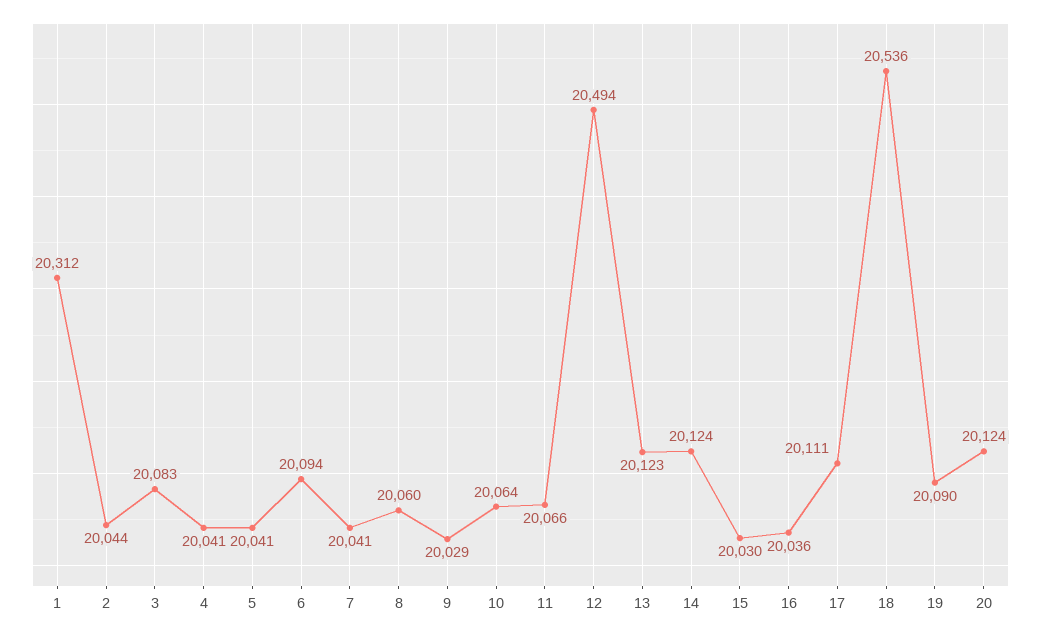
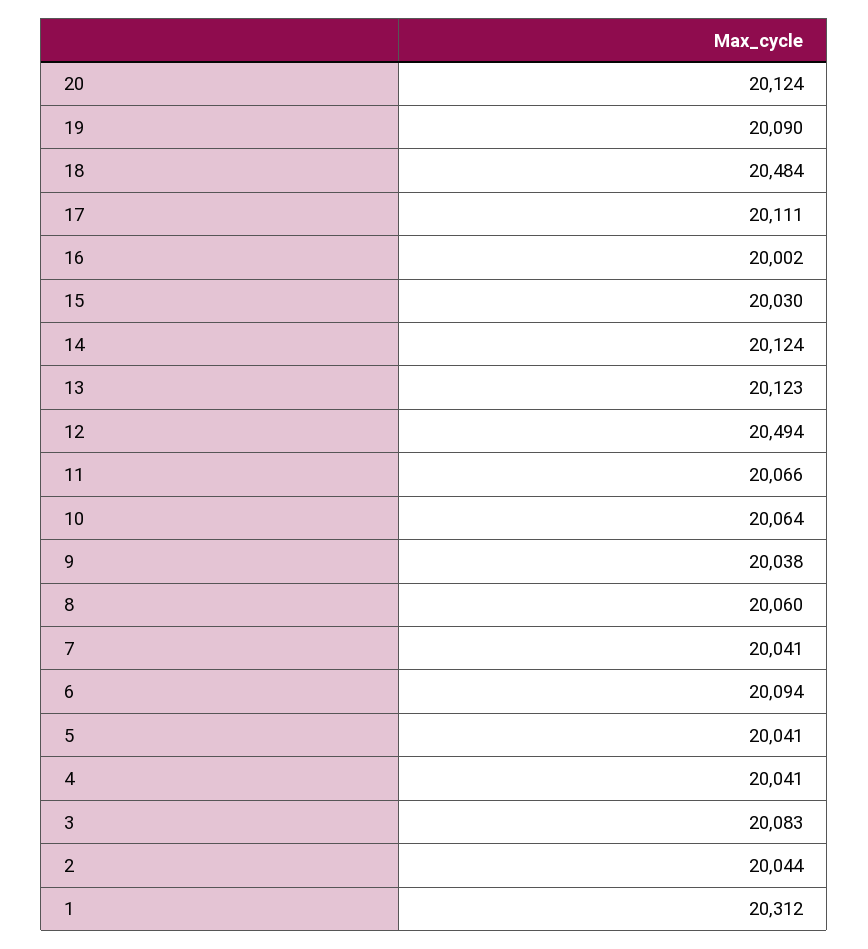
  {
    "1": 20312,
    "2": 20044,
    "3": 20083,
    "4": 20041,
    "5": 20041,
    "6": 20094,
    "7": 20041,
    "8": 20060,
-   "9": 20029,
+   "9": 20038,
    "10": 20064,
    "11": 20066,
    "12": 20494,
    "13": 20123,
    "14": 20124,
    "15": 20030,
-   "16": 20036,
+   "16": 20002,
    "17": 20111,
-   "18": 20536,
+   "18": 20484,
    "19": 20090,
    "20": 20124
  }

